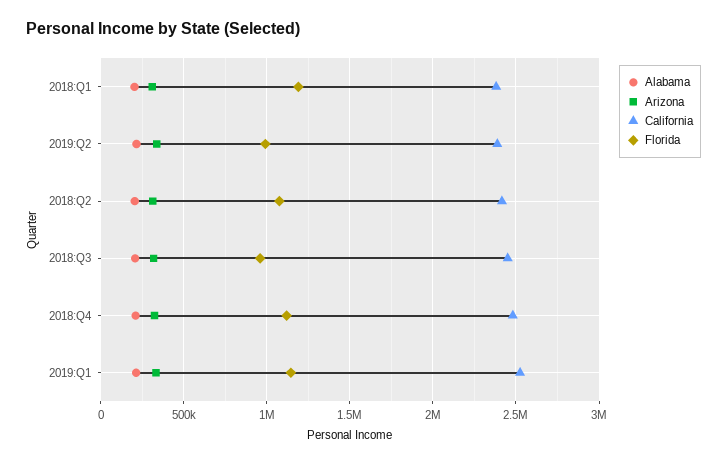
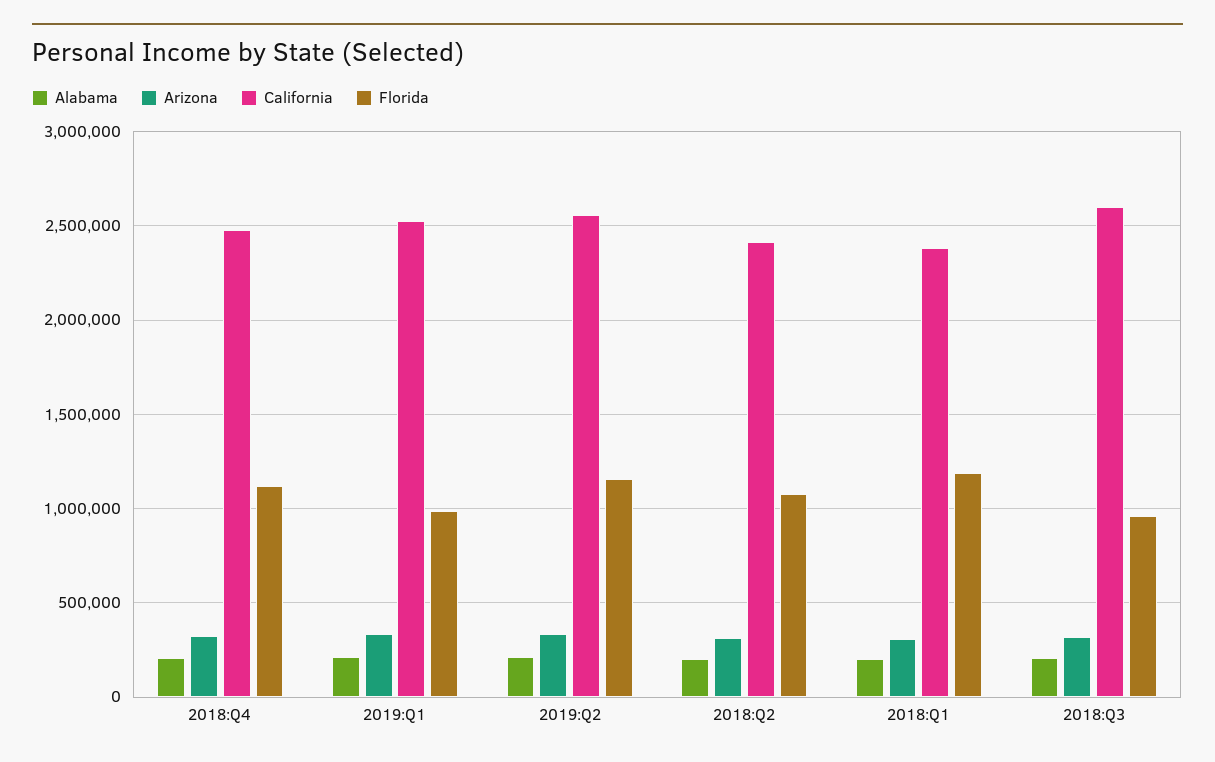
  {
    "Alabama": {
      "2018:Q1": 200000,
      "2019:Q2": 200000,
      "2018:Q2": 200000,
      "2018:Q3": 200000,
      "2018:Q4": 200000,
      "2019:Q1": 200000
    },
    "Arizona": {
      "2018:Q1": 300000,
      "2019:Q2": 350000,
      "2018:Q2": 300000,
      "2018:Q3": 300000,
      "2018:Q4": 300000,
      "2019:Q1": 350000
    },
    "California": {
      "2018:Q1": 2400000,
-     "2019:Q2": 2400000,
+     "2019:Q2": 2550000,
      "2018:Q2": 2400000,
-     "2018:Q3": 2450000,
+     "2018:Q3": 2600000,
      "2018:Q4": 2500000,
      "2019:Q1": 2500000
    },
    "Florida": {
      "2018:Q1": 1200000,
-     "2019:Q2": 1000000,
+     "2019:Q2": 1150000,
      "2018:Q2": 1100000,
      "2018:Q3": 950000,
      "2018:Q4": 1100000,
-     "2019:Q1": 1150000
+     "2019:Q1": 1000000
    }
  }

